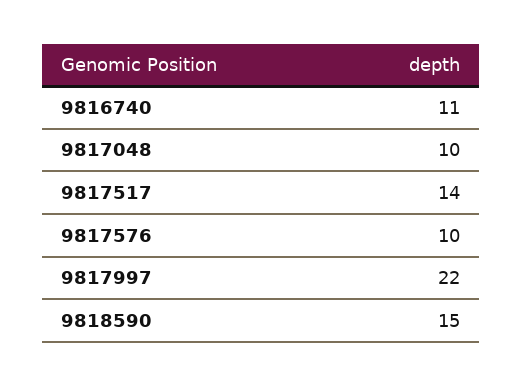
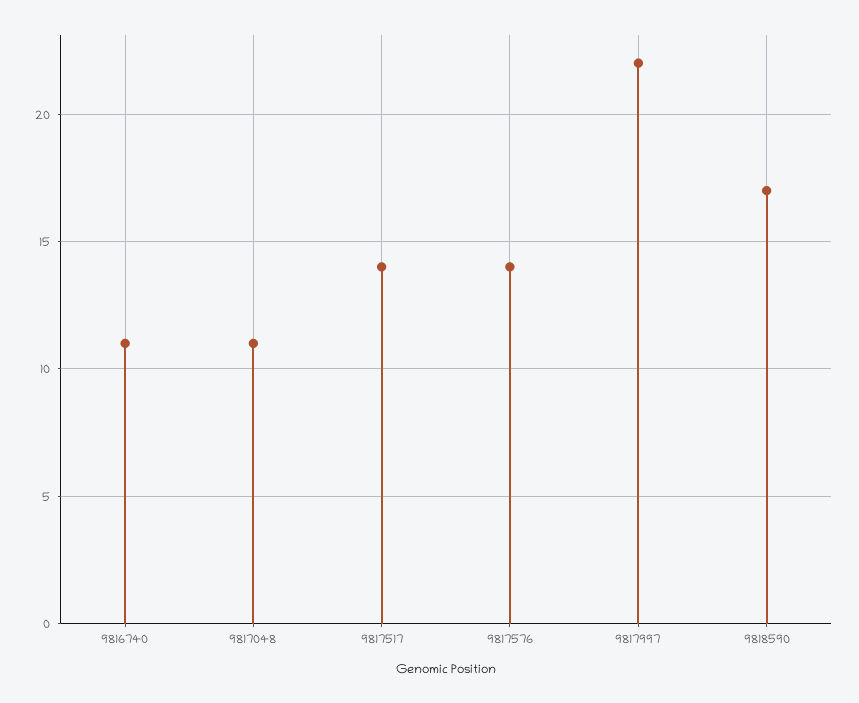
  {
    "9816740": 11,
-   "9817048": 10,
+   "9817048": 11,
    "9817517": 14,
-   "9817576": 10,
+   "9817576": 14,
    "9817997": 22,
-   "9818590": 15
+   "9818590": 17
  }

